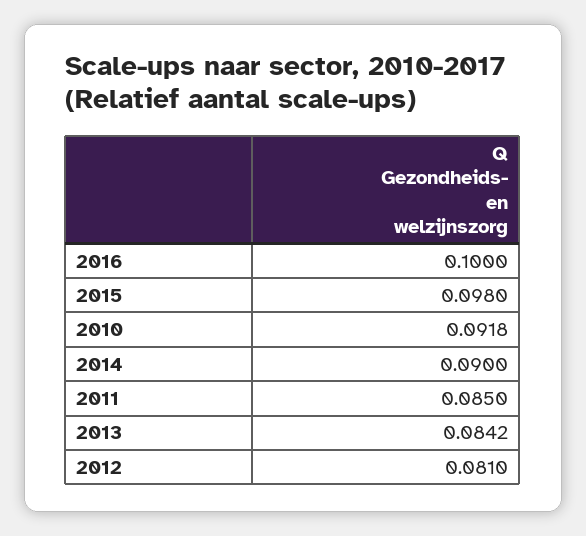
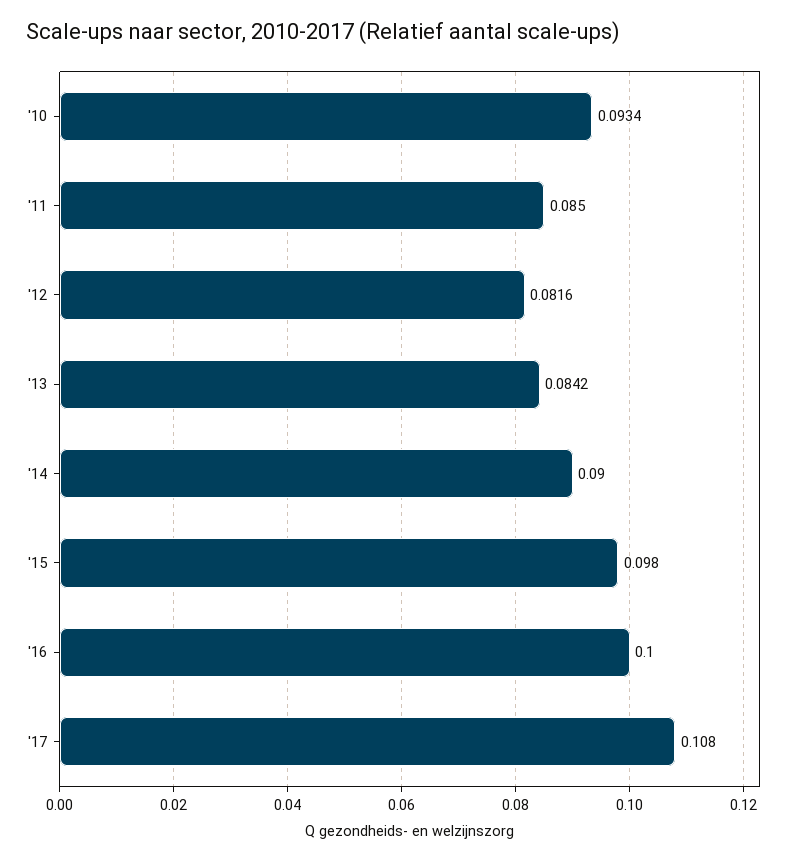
  {
    "2016": 0.1,
    "2015": 0.098,
-   "2010": 0.0918,
+   "2010": 0.0934,
    "2014": 0.09,
    "2011": 0.085,
    "2013": 0.0842,
-   "2012": 0.081
+   "2012": 0.0816,
+   "'17": 0.108
  }

